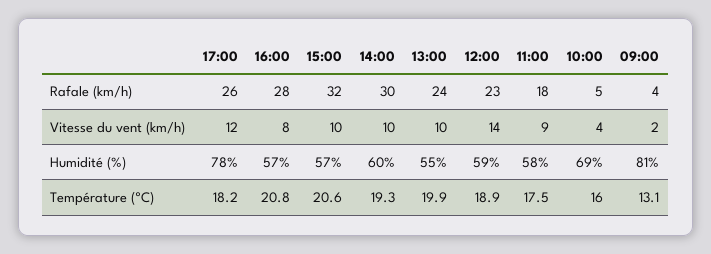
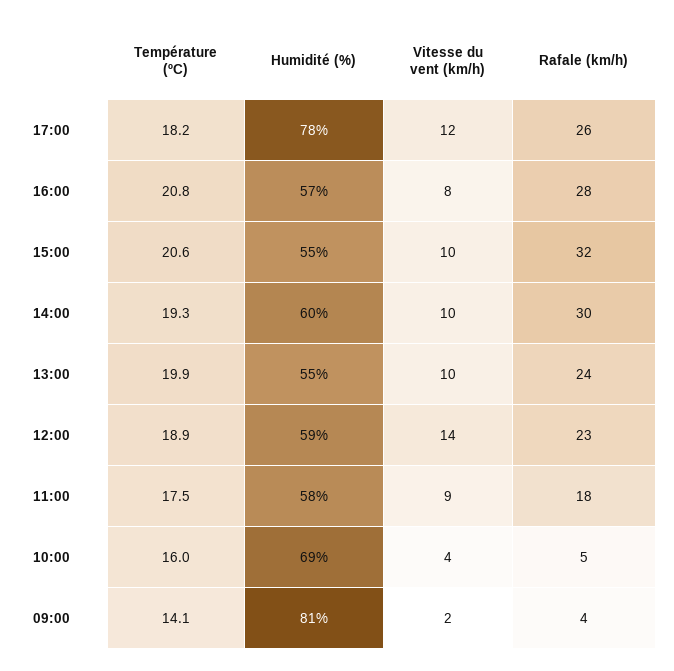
  {
    "17:00": {
      "Rafale (km/h)": 26,
      "Vitesse du vent (km/h)": 12,
      "Humidité (%)": 78,
      "Température (ºC)": 18.2
    },
    "16:00": {
      "Rafale (km/h)": 28,
      "Vitesse du vent (km/h)": 8,
      "Humidité (%)": 57,
      "Température (ºC)": 20.8
    },
    "15:00": {
      "Rafale (km/h)": 32,
      "Vitesse du vent (km/h)": 10,
-     "Humidité (%)": 57,
+     "Humidité (%)": 55,
      "Température (ºC)": 20.6
    },
    "14:00": {
      "Rafale (km/h)": 30,
      "Vitesse du vent (km/h)": 10,
      "Humidité (%)": 60,
      "Température (ºC)": 19.3
    },
    "13:00": {
      "Rafale (km/h)": 24,
      "Vitesse du vent (km/h)": 10,
      "Humidité (%)": 55,
      "Température (ºC)": 19.9
    },
    "12:00": {
      "Rafale (km/h)": 23,
      "Vitesse du vent (km/h)": 14,
      "Humidité (%)": 59,
      "Température (ºC)": 18.9
    },
    "11:00": {
      "Rafale (km/h)": 18,
      "Vitesse du vent (km/h)": 9,
      "Humidité (%)": 58,
      "Température (ºC)": 17.5
    },
    "10:00": {
      "Rafale (km/h)": 5,
      "Vitesse du vent (km/h)": 4,
      "Humidité (%)": 69,
      "Température (ºC)": 16
    },
    "09:00": {
      "Rafale (km/h)": 4,
      "Vitesse du vent (km/h)": 2,
      "Humidité (%)": 81,
-     "Température (ºC)": 13.1
+     "Température (ºC)": 14.1
    }
  }

